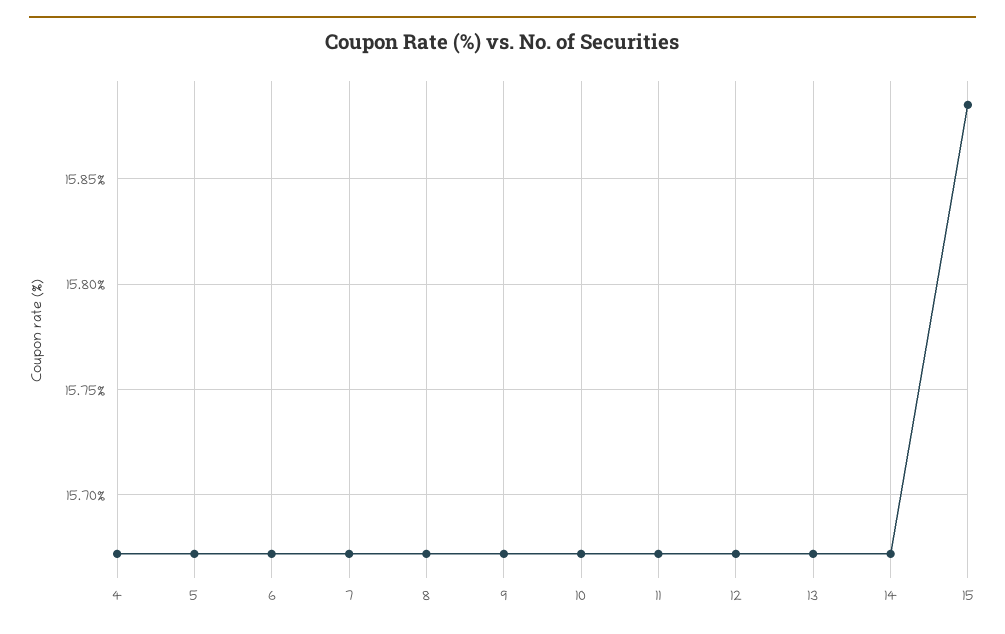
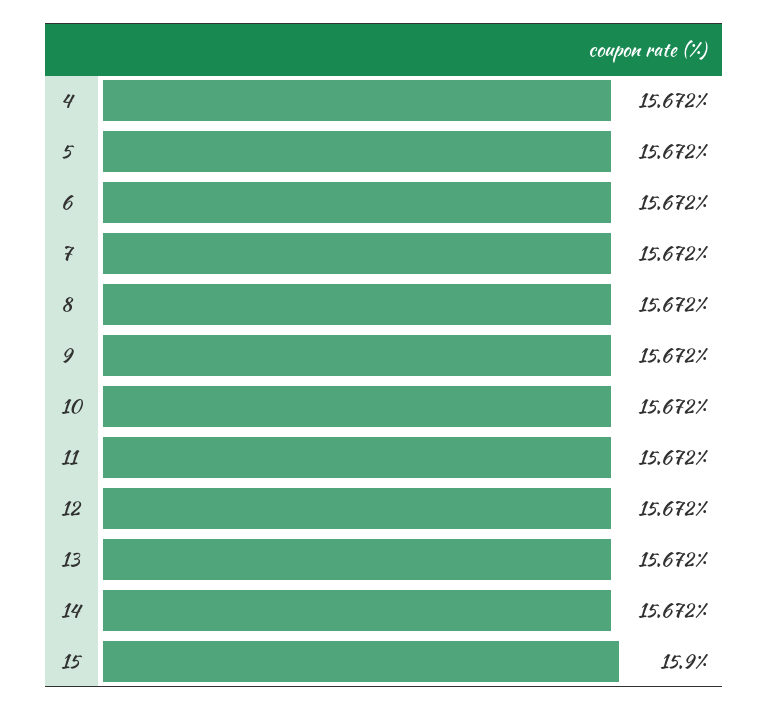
  {
    "4": 15.672,
    "5": 15.672,
    "6": 15.672,
    "7": 15.672,
    "8": 15.672,
    "9": 15.672,
    "10": 15.672,
    "11": 15.672,
    "12": 15.672,
    "13": 15.672,
    "14": 15.672,
-   "15": 15.885
+   "15": 15.9
  }

